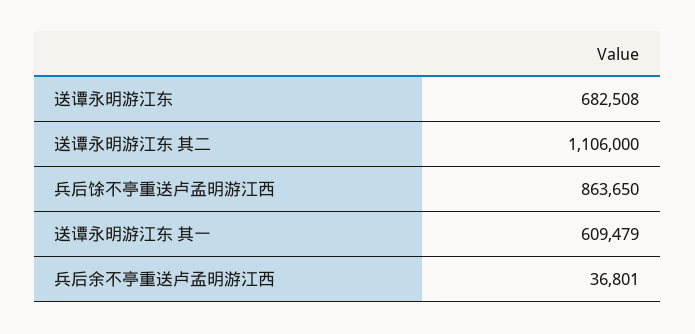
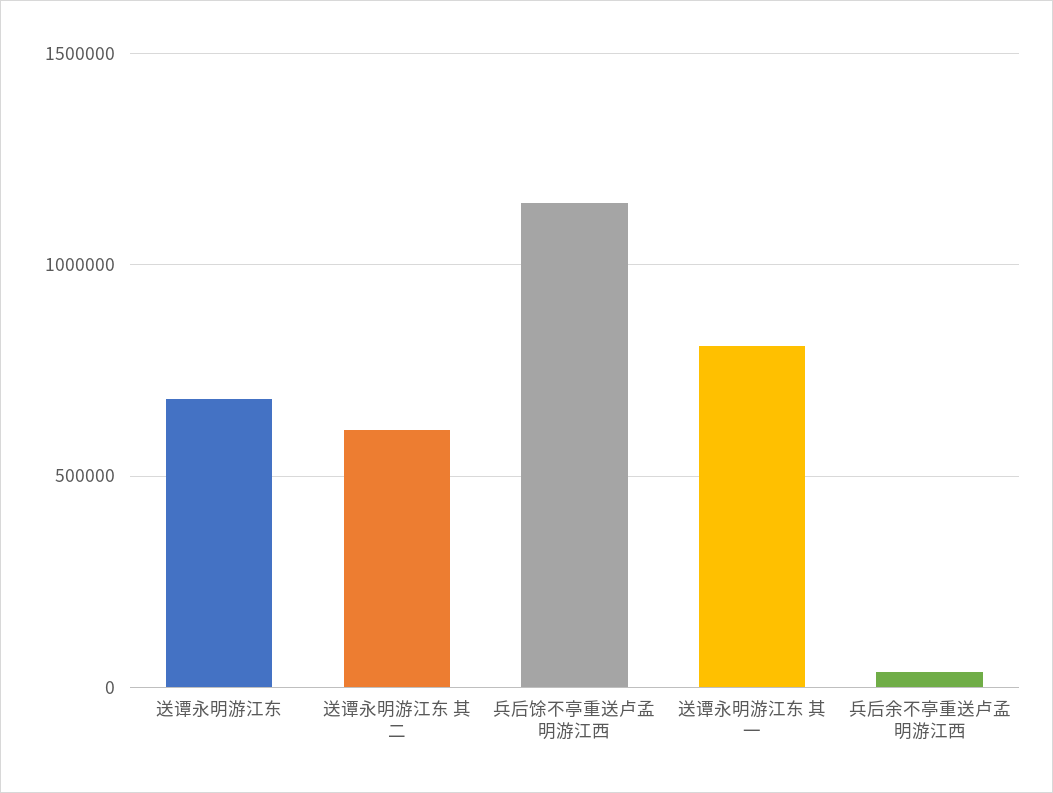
  {
    "送谭永明游江东": 682508,
-   "送谭永明游江东 其二": 1106000,
+   "送谭永明游江东 其二": 600000,
-   "兵后馀不亭重送卢孟明游江西": 863650,
+   "兵后馀不亭重送卢孟明游江西": 1150000,
-   "送谭永明游江东 其一": 609479,
+   "送谭永明游江东 其一": 800000,
    "兵后余不亭重送卢孟明游江西": 36801
  }

